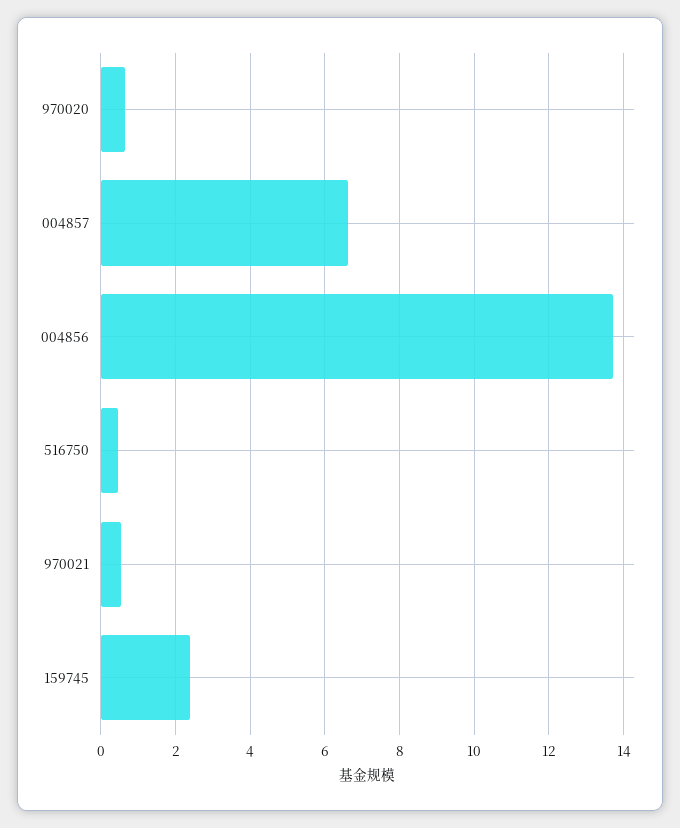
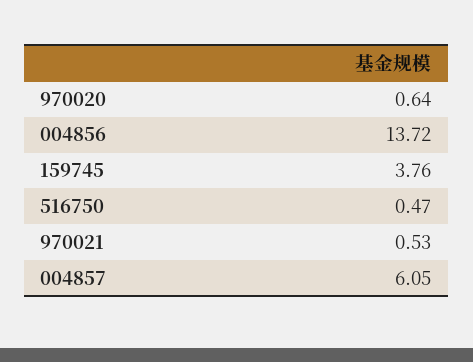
  {
    "970020": 0.64,
-   "004857": 6.6,
+   "004857": 6.05,
    "004856": 13.72,
    "516750": 0.47,
    "970021": 0.53,
-   "159745": 2.4
+   "159745": 3.76
  }

